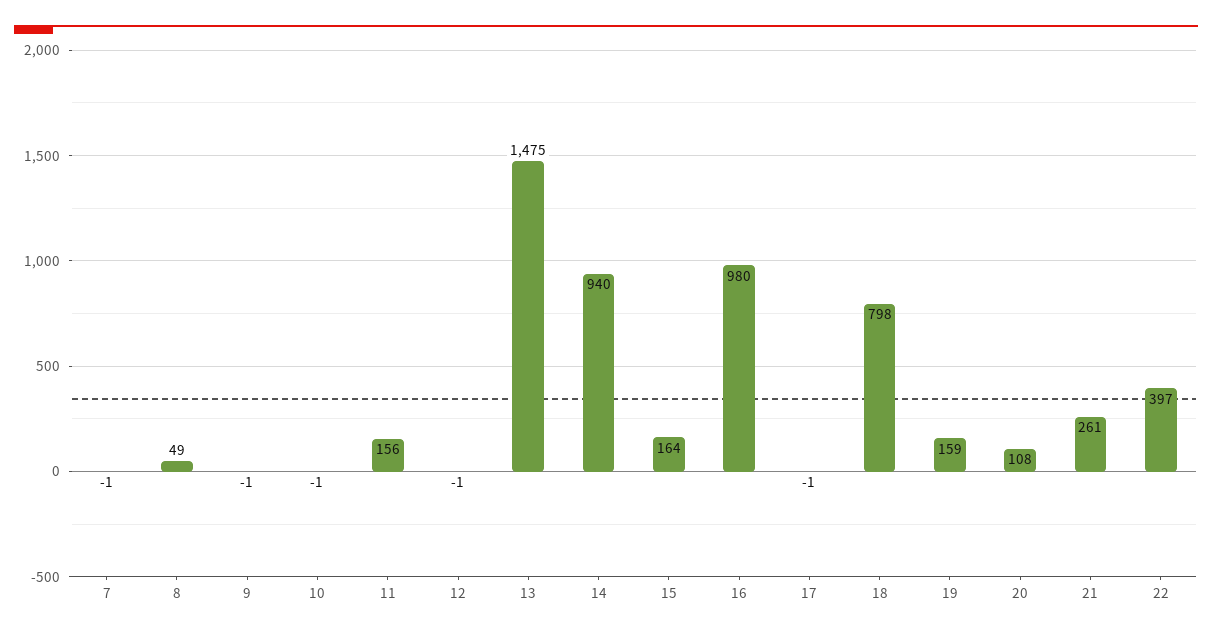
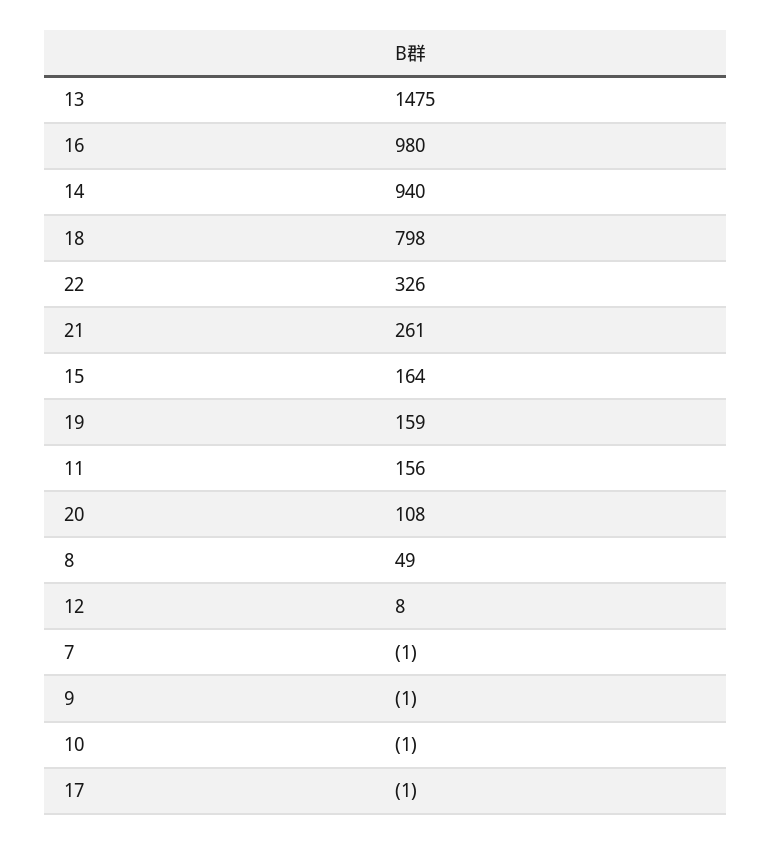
  {
    "7": -1,
    "8": 49,
    "9": -1,
    "10": -1,
    "11": 156,
-   "12": -1,
+   "12": 8,
    "13": 1475,
    "14": 940,
    "15": 164,
    "16": 980,
    "17": -1,
    "18": 798,
    "19": 159,
    "20": 108,
    "21": 261,
-   "22": 397
+   "22": 326
  }

